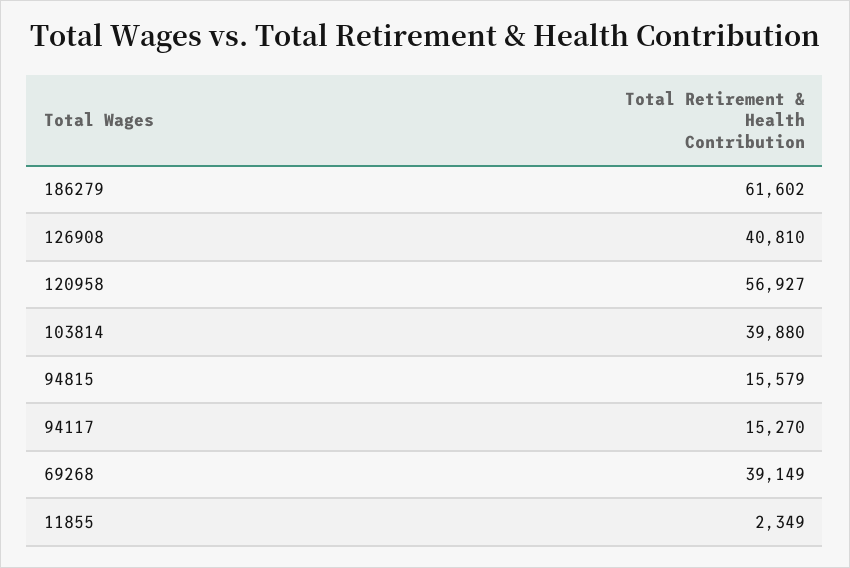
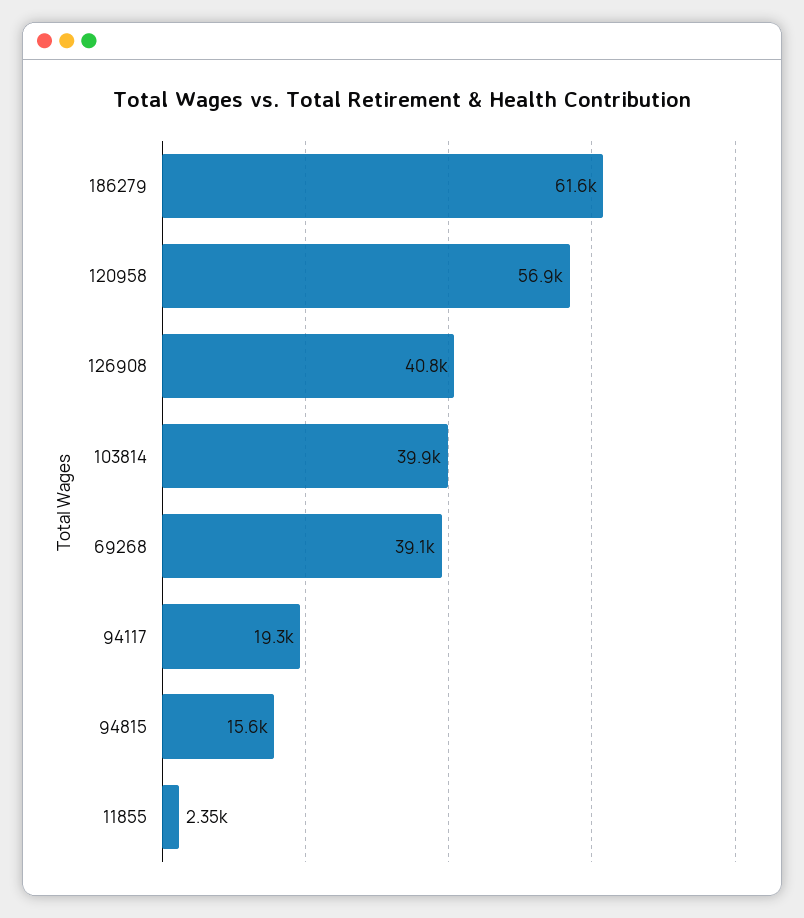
  {
    "186279": 61602,
    "126908": 40810,
    "120958": 56927,
    "103814": 39880,
    "94815": 15579,
-   "94117": 15270,
+   "94117": 19300,
    "69268": 39149,
    "11855": 2349
  }

